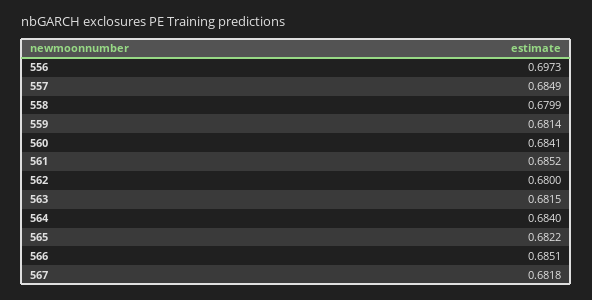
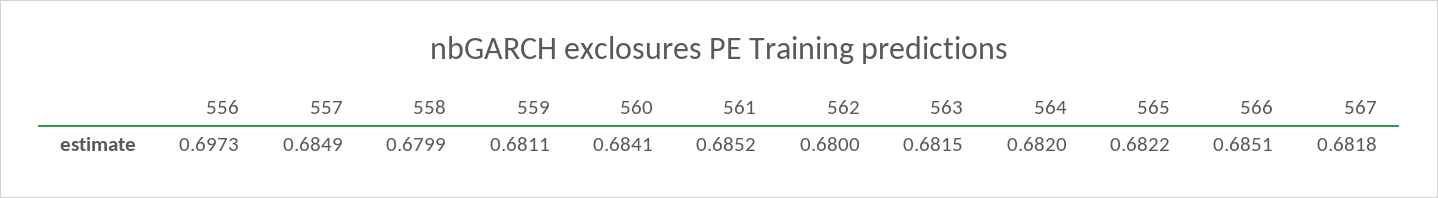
  {
    "556": 0.6973,
    "557": 0.6849,
    "558": 0.6799,
-   "559": 0.6814,
+   "559": 0.6811,
    "560": 0.6841,
    "561": 0.6852,
    "562": 0.68,
    "563": 0.6815,
-   "564": 0.684,
+   "564": 0.682,
    "565": 0.6822,
    "566": 0.6851,
    "567": 0.6818
  }

